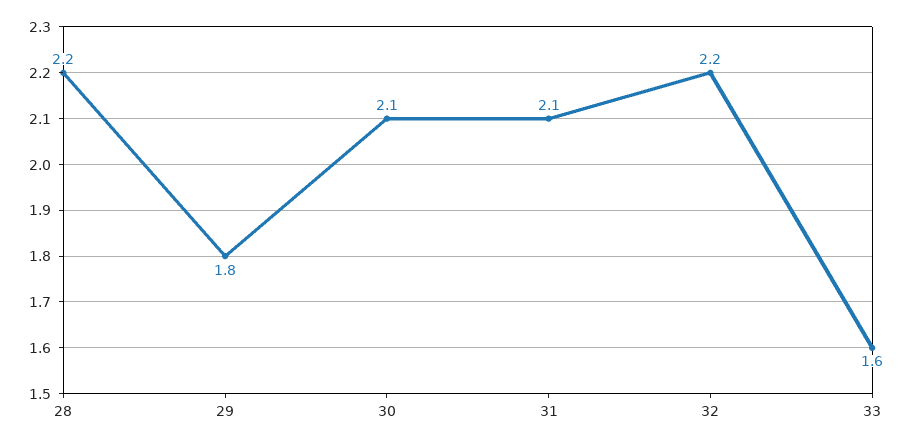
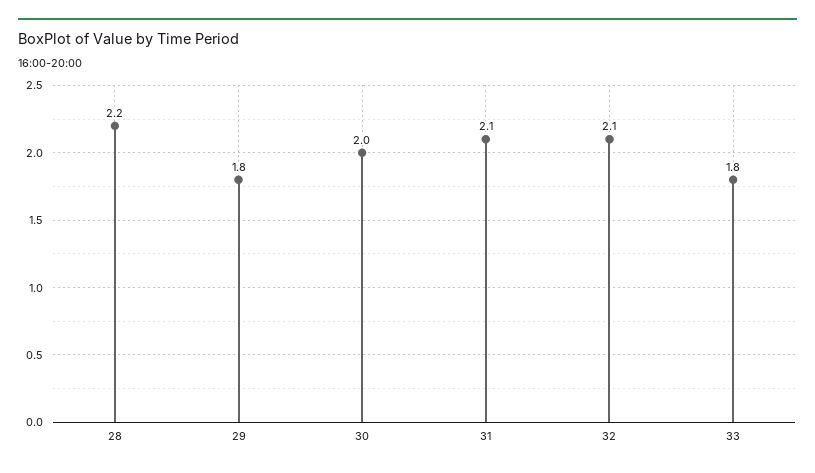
  {
    "28": 2.2,
    "29": 1.8,
-   "30": 2.1,
+   "30": 2,
    "31": 2.1,
-   "32": 2.2,
+   "32": 2.1,
-   "33": 1.6
+   "33": 1.8
  }

